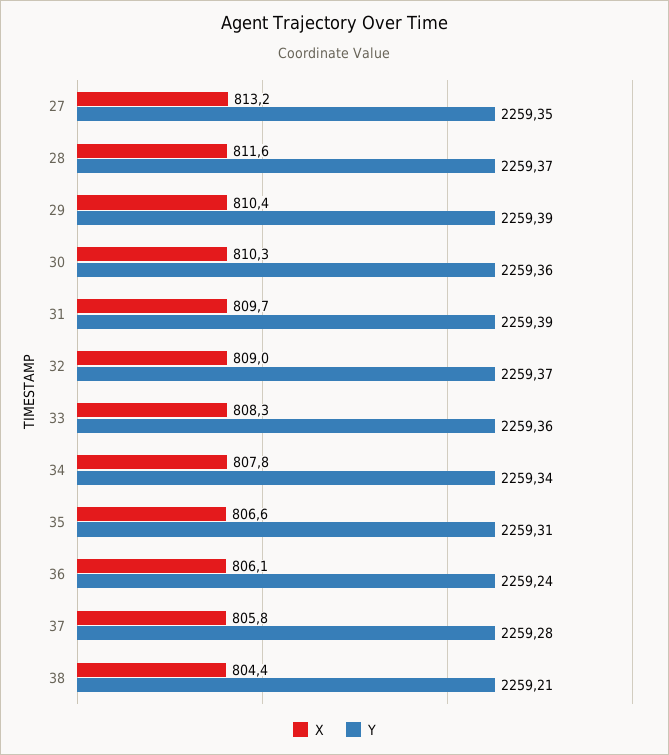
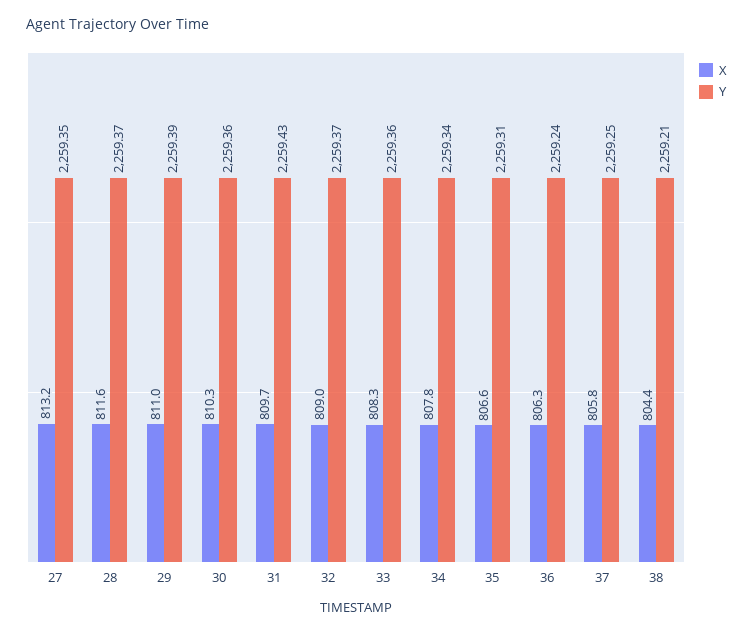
  {
    "X": {
      "27": 813.2,
      "28": 811.6,
-     "29": 810.4,
+     "29": 811,
      "30": 810.3,
      "31": 809.7,
      "32": 809,
      "33": 808.3,
      "34": 807.8,
      "35": 806.6,
-     "36": 806.1,
+     "36": 806.3,
      "37": 805.8,
      "38": 804.4
    },
    "Y": {
      "27": 2259.35,
      "28": 2259.37,
      "29": 2259.39,
      "30": 2259.36,
-     "31": 2259.39,
+     "31": 2259.43,
      "32": 2259.37,
      "33": 2259.36,
      "34": 2259.34,
      "35": 2259.31,
      "36": 2259.24,
-     "37": 2259.28,
+     "37": 2259.25,
      "38": 2259.21
    }
  }

